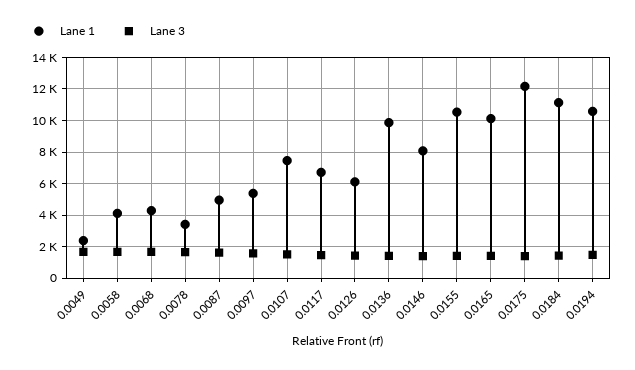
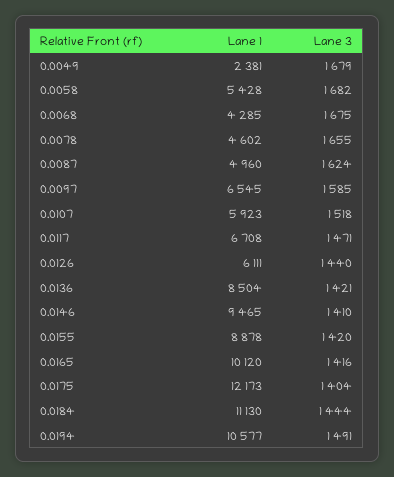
  {
    "Lane 1": {
      "0.0049": 2381,
-     "0.0058": 4000,
+     "0.0058": 5428,
      "0.0068": 4285,
-     "0.0078": 3500,
+     "0.0078": 4602,
      "0.0087": 4960,
-     "0.0097": 5500,
+     "0.0097": 6545,
-     "0.0107": 7500,
+     "0.0107": 5923,
      "0.0117": 6708,
      "0.0126": 6111,
-     "0.0136": 10000,
+     "0.0136": 8504,
-     "0.0146": 8000,
+     "0.0146": 9465,
-     "0.0155": 10500,
+     "0.0155": 8878,
      "0.0165": 10120,
      "0.0175": 12173,
      "0.0184": 11130,
      "0.0194": 10577
    },
    "Lane 3": {
      "0.0049": 1679,
      "0.0058": 1682,
      "0.0068": 1675,
      "0.0078": 1655,
      "0.0087": 1624,
      "0.0097": 1585,
      "0.0107": 1518,
      "0.0117": 1471,
      "0.0126": 1440,
      "0.0136": 1421,
      "0.0146": 1410,
      "0.0155": 1420,
      "0.0165": 1416,
      "0.0175": 1404,
      "0.0184": 1444,
      "0.0194": 1491
    }
  }

